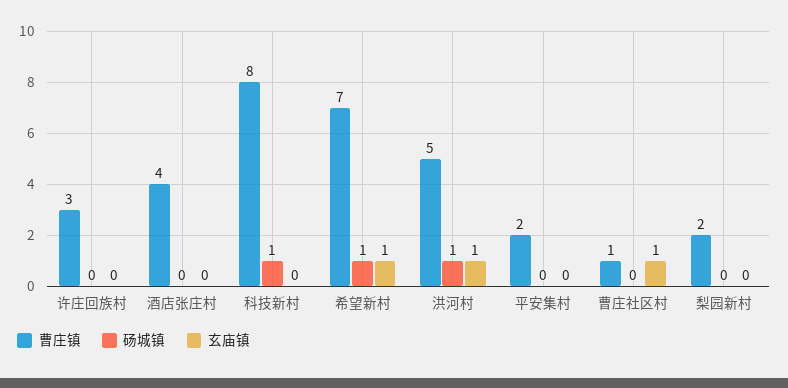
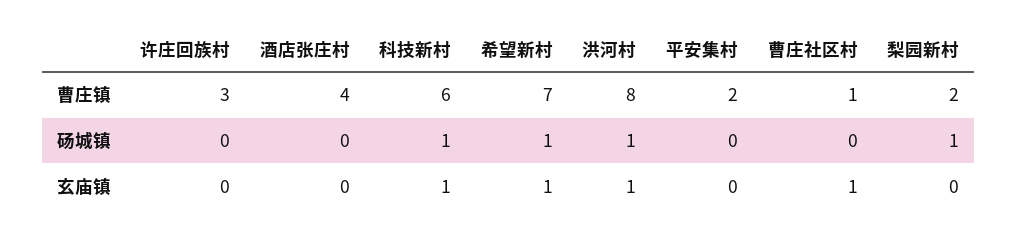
  {
    "曹庄镇": {
      "许庄回族村": 3,
      "酒店张庄村": 4,
-     "科技新村": 8,
+     "科技新村": 6,
      "希望新村": 7,
-     "洪河村": 5,
+     "洪河村": 8,
      "平安集村": 2,
      "曹庄社区村": 1,
      "梨园新村": 2
    },
    "砀城镇": {
      "许庄回族村": 0,
      "酒店张庄村": 0,
      "科技新村": 1,
      "希望新村": 1,
      "洪河村": 1,
      "平安集村": 0,
      "曹庄社区村": 0,
-     "梨园新村": 0
+     "梨园新村": 1
    },
    "玄庙镇": {
      "许庄回族村": 0,
      "酒店张庄村": 0,
-     "科技新村": 0,
+     "科技新村": 1,
      "希望新村": 1,
      "洪河村": 1,
      "平安集村": 0,
      "曹庄社区村": 1,
      "梨园新村": 0
    }
  }

